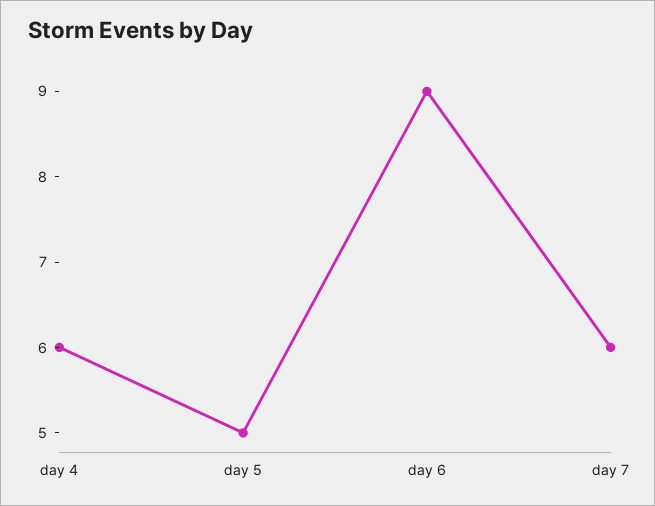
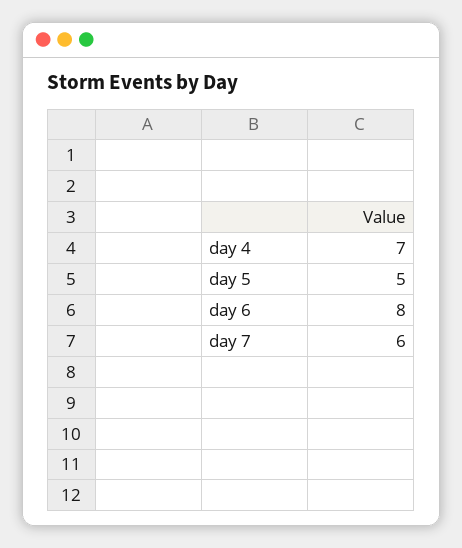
  {
-   "day 4": 6,
+   "day 4": 7,
    "day 5": 5,
-   "day 6": 9,
+   "day 6": 8,
    "day 7": 6
  }

